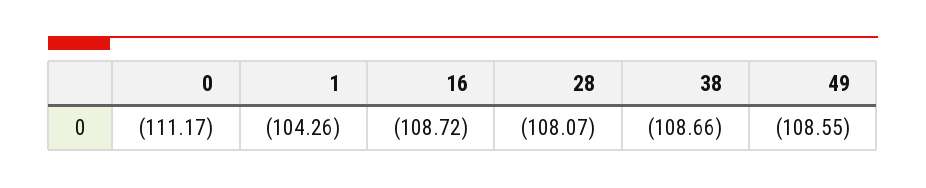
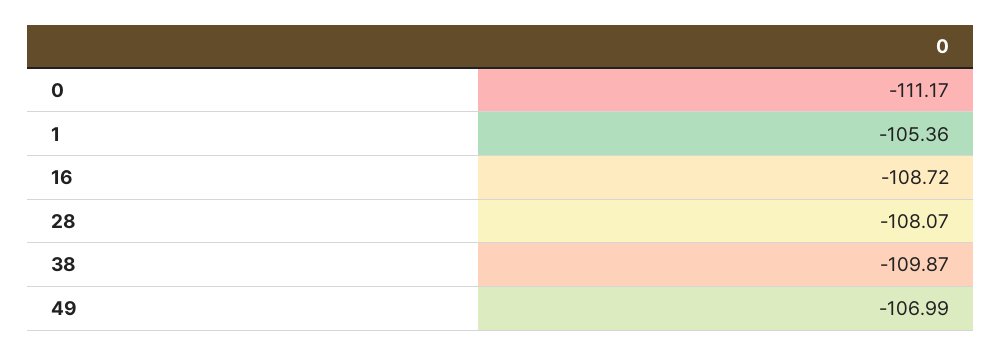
  {
    "0": -111.17,
-   "1": -104.26,
+   "1": -105.36,
    "16": -108.72,
    "28": -108.07,
-   "38": -108.66,
+   "38": -109.87,
-   "49": -108.55
+   "49": -106.99
  }

